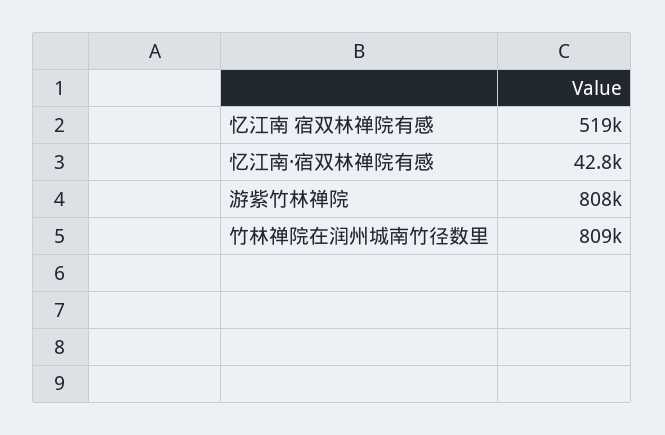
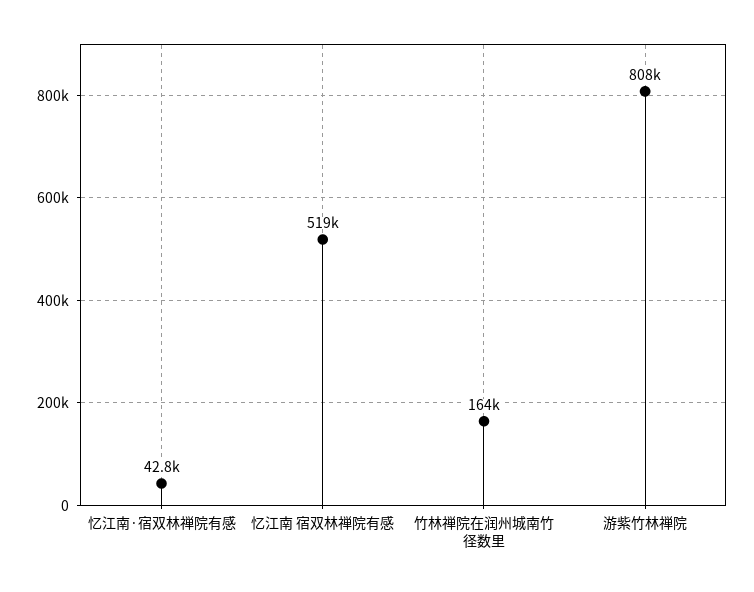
  {
    "忆江南 宿双林禅院有感": 519000,
    "忆江南·宿双林禅院有感": 42800,
    "游紫竹林禅院": 808000,
-   "竹林禅院在润州城南竹径数里": 809000
+   "竹林禅院在润州城南竹径数里": 164000
  }

